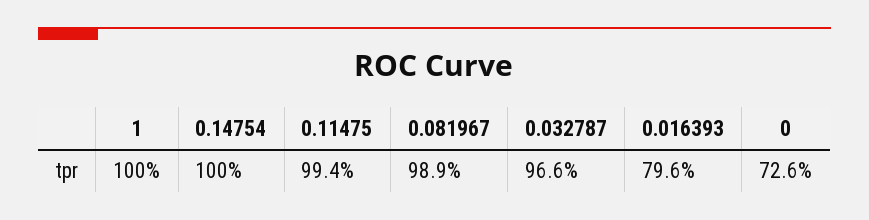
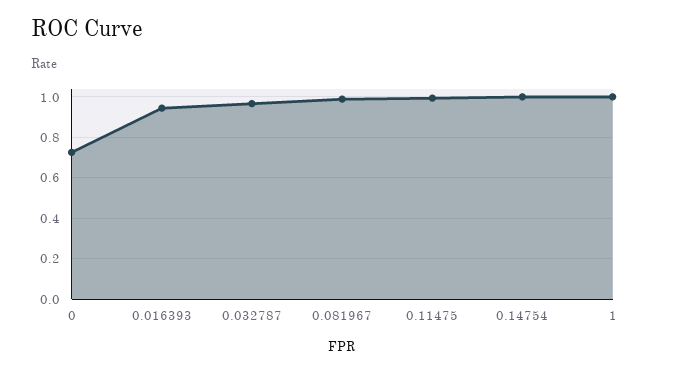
  {
    "1": 1,
    "0.14754": 1,
    "0.11475": 0.994,
    "0.081967": 0.989,
    "0.032787": 0.966,
-   "0.016393": 0.796,
+   "0.016393": 0.95,
    "0": 0.726
  }

